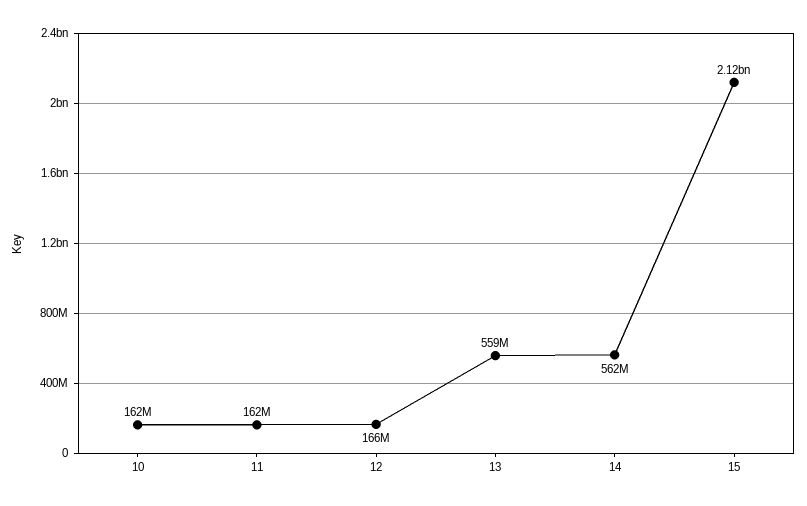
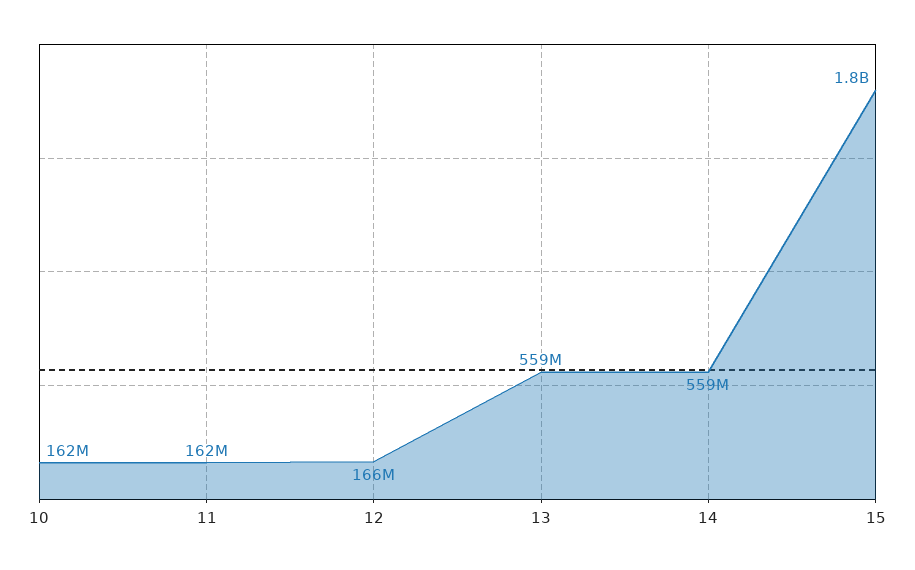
  {
    "10": 162000000,
    "11": 162000000,
    "12": 166000000,
    "13": 559000000,
-   "14": 562000000,
+   "14": 559000000,
-   "15": 2120000000
+   "15": 1800000000
  }

